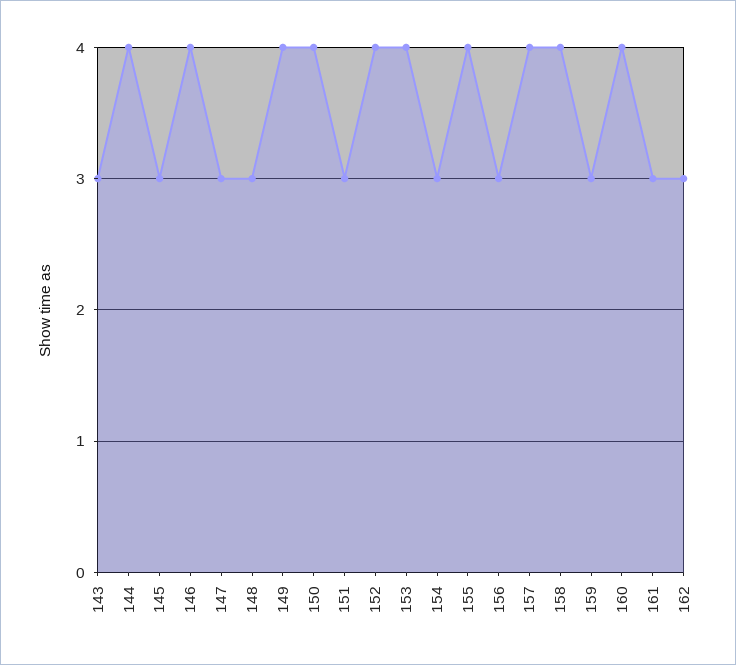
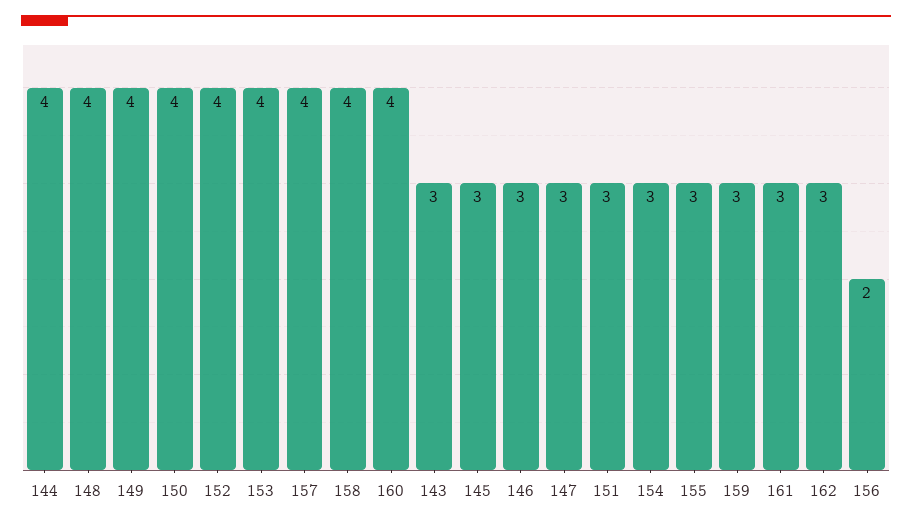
  {
    "143": 3,
    "144": 4,
    "145": 3,
-   "146": 4,
+   "146": 3,
    "147": 3,
-   "148": 3,
+   "148": 4,
    "149": 4,
    "150": 4,
    "151": 3,
    "152": 4,
    "153": 4,
    "154": 3,
-   "155": 4,
+   "155": 3,
-   "156": 3,
+   "156": 2,
    "157": 4,
    "158": 4,
    "159": 3,
    "160": 4,
    "161": 3,
    "162": 3
  }

